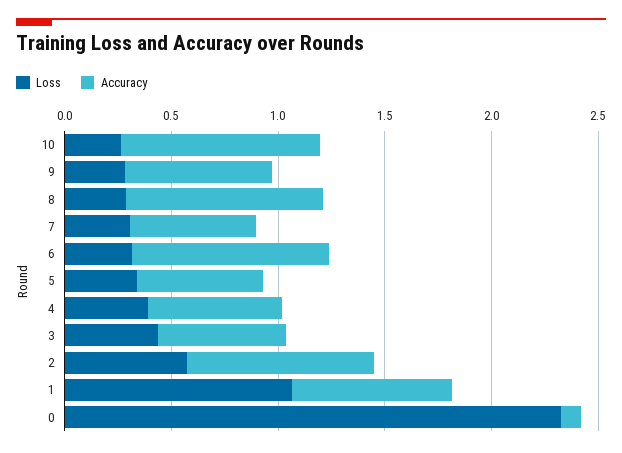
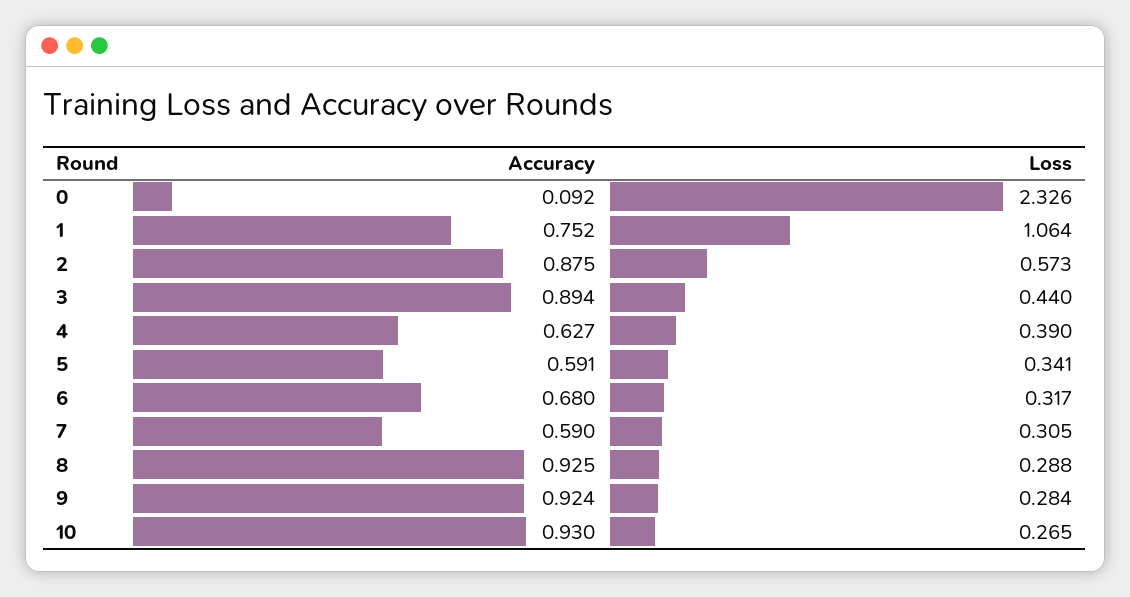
  {
    "Loss": {
      "10": 0.265,
      "9": 0.284,
      "8": 0.288,
      "7": 0.305,
      "6": 0.317,
      "5": 0.341,
      "4": 0.39,
      "3": 0.44,
      "2": 0.573,
      "1": 1.064,
      "0": 2.326
    },
    "Accuracy": {
      "10": 0.93,
-     "9": 0.7,
+     "9": 0.924,
      "8": 0.925,
      "7": 0.59,
-     "6": 0.9,
+     "6": 0.68,
      "5": 0.591,
      "4": 0.627,
-     "3": 0.6,
+     "3": 0.894,
      "2": 0.875,
      "1": 0.752,
      "0": 0.092
    }
  }

